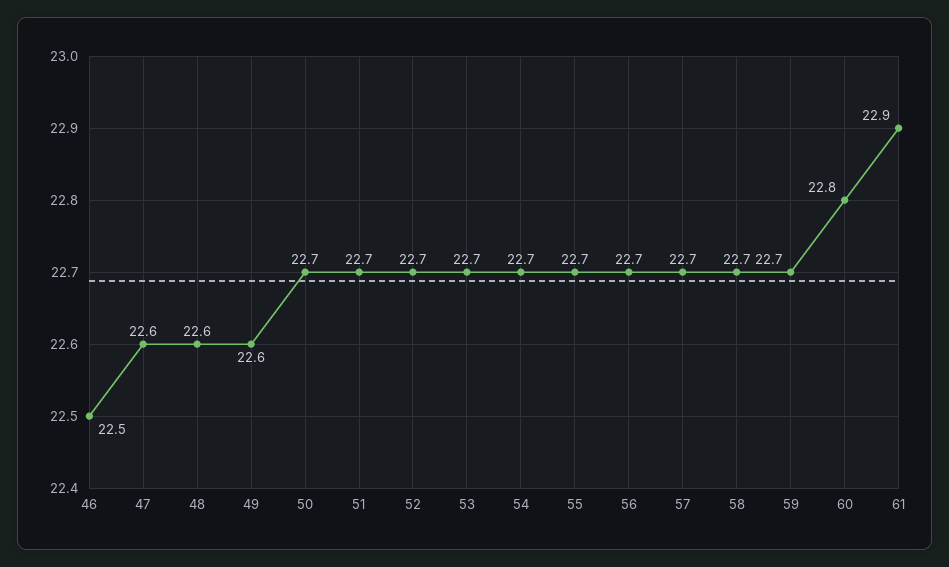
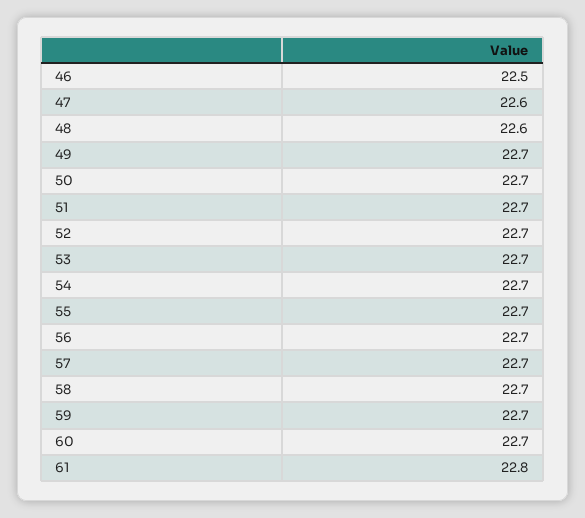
  {
    "46": 22.5,
    "47": 22.6,
    "48": 22.6,
-   "49": 22.6,
+   "49": 22.7,
    "50": 22.7,
    "51": 22.7,
    "52": 22.7,
    "53": 22.7,
    "54": 22.7,
    "55": 22.7,
    "56": 22.7,
    "57": 22.7,
    "58": 22.7,
    "59": 22.7,
-   "60": 22.8,
+   "60": 22.7,
-   "61": 22.9
+   "61": 22.8
  }

